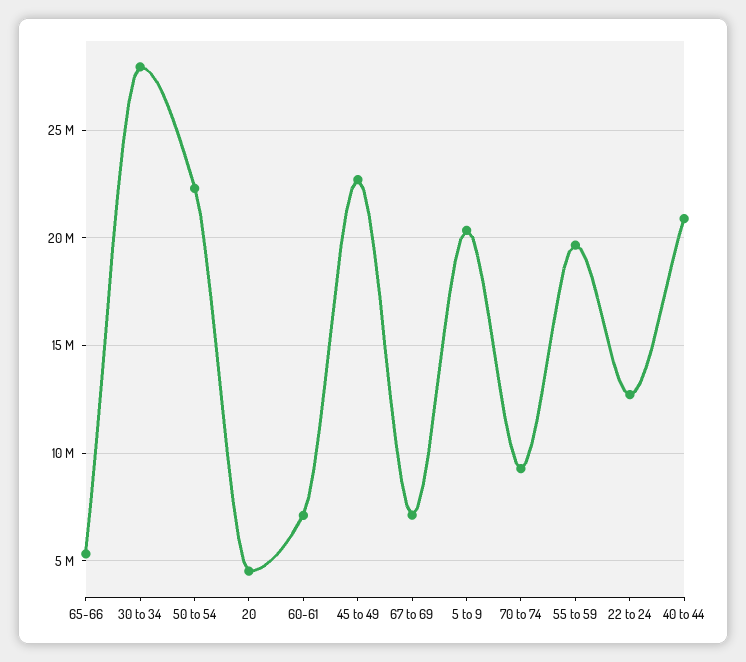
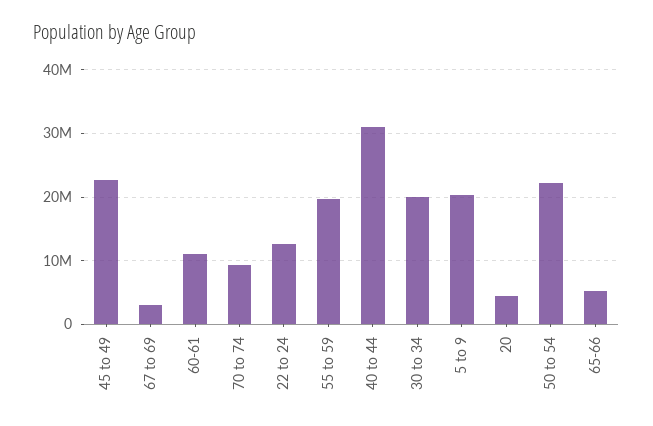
  {
    "65-66": 5500000,
-   "30 to 34": 28000000,
+   "30 to 34": 20000000,
    "50 to 54": 22500000,
    "20": 4500000,
-   "60-61": 7000000,
+   "60-61": 11000000,
    "45 to 49": 22500000,
-   "67 to 69": 7000000,
+   "67 to 69": 3000000,
    "5 to 9": 20500000,
    "70 to 74": 9500000,
    "55 to 59": 19500000,
    "22 to 24": 12500000,
-   "40 to 44": 21000000
+   "40 to 44": 31000000
  }

